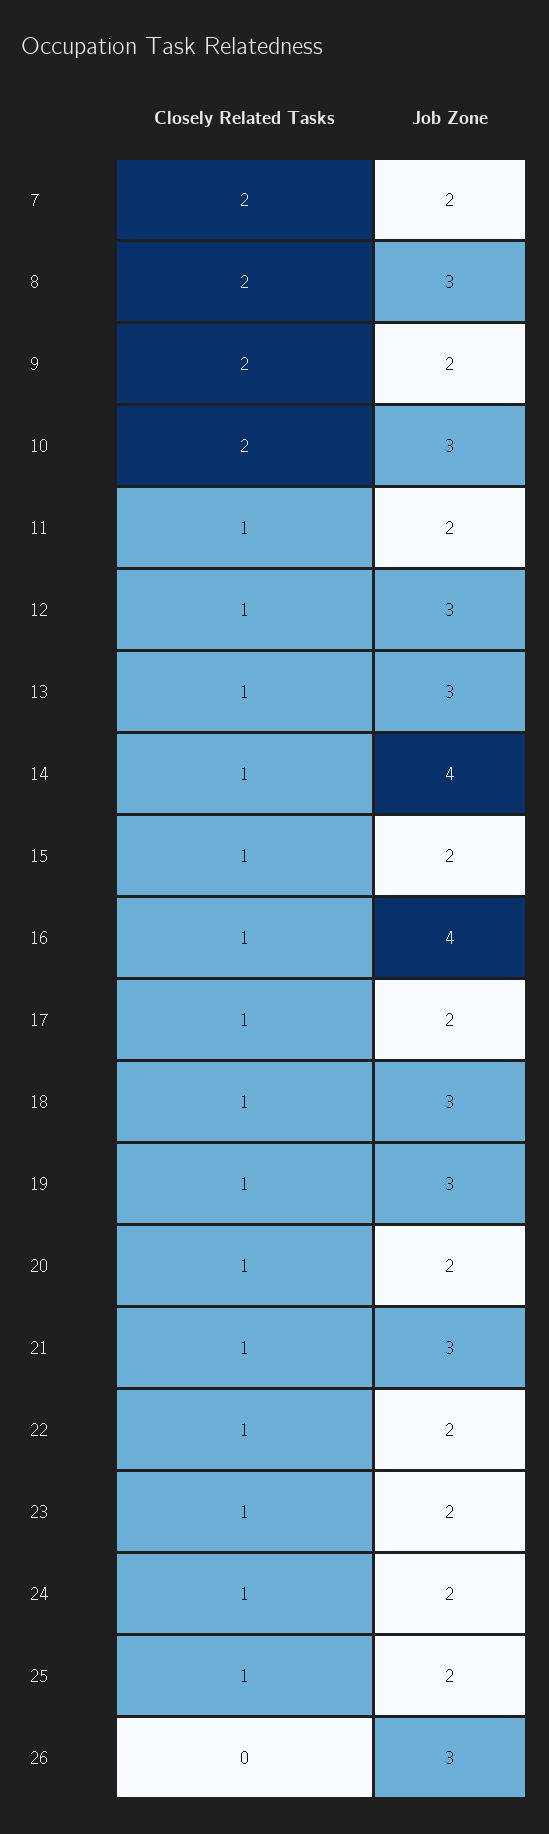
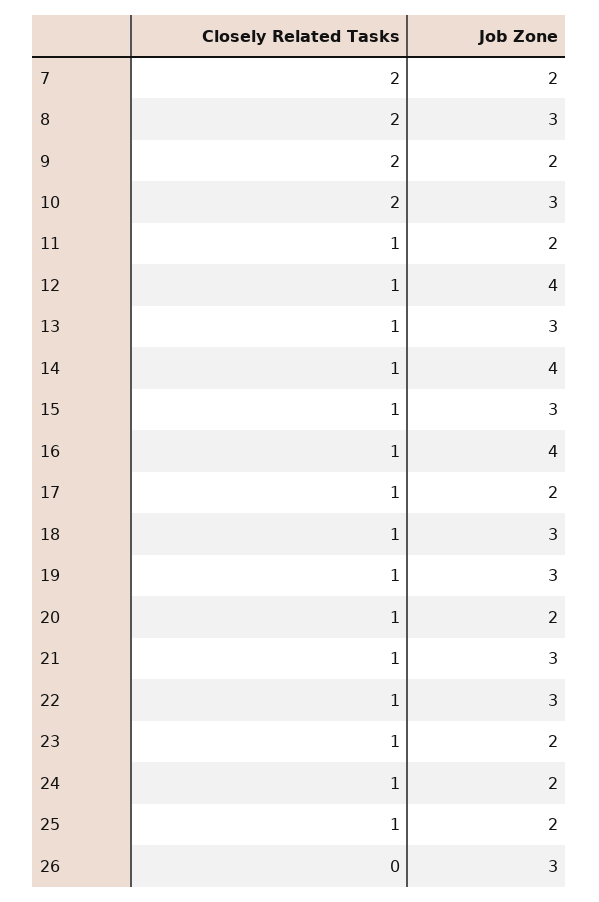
  {
    "Closely Related Tasks": {
      "7": 2,
      "8": 2,
      "9": 2,
      "10": 2,
      "11": 1,
      "12": 1,
      "13": 1,
      "14": 1,
      "15": 1,
      "16": 1,
      "17": 1,
      "18": 1,
      "19": 1,
      "20": 1,
      "21": 1,
      "22": 1,
      "23": 1,
      "24": 1,
      "25": 1,
      "26": 0
    },
    "Job Zone": {
      "7": 2,
      "8": 3,
      "9": 2,
      "10": 3,
      "11": 2,
-     "12": 3,
+     "12": 4,
      "13": 3,
      "14": 4,
-     "15": 2,
+     "15": 3,
      "16": 4,
      "17": 2,
      "18": 3,
      "19": 3,
      "20": 2,
      "21": 3,
-     "22": 2,
+     "22": 3,
      "23": 2,
      "24": 2,
      "25": 2,
      "26": 3
    }
  }

